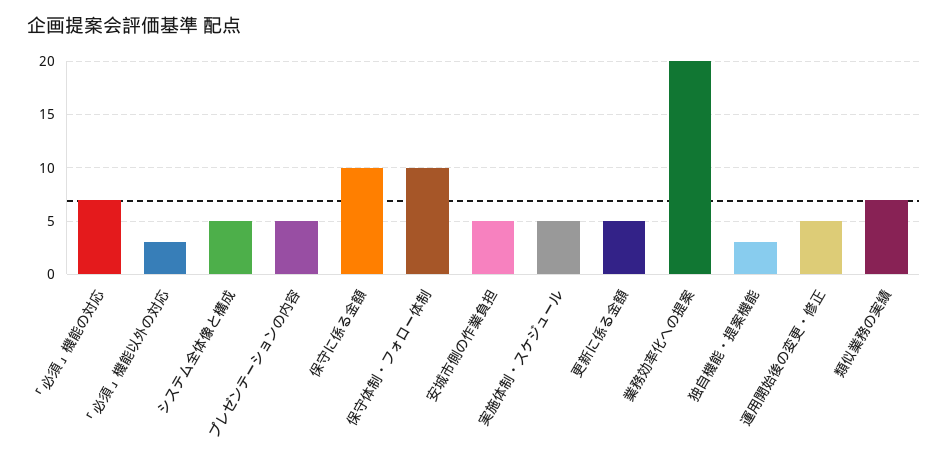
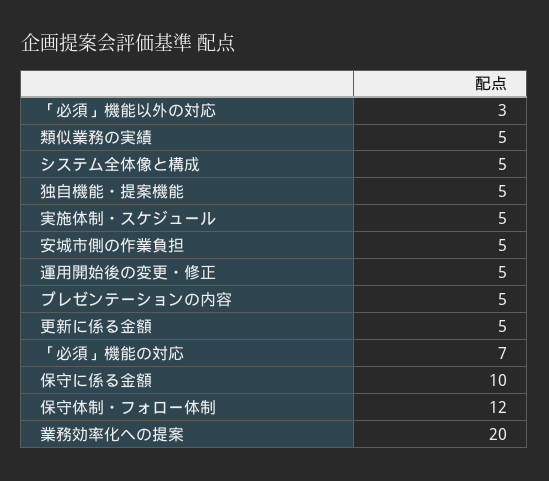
  {
    "「必須」機能の対応": 7,
    "「必須」機能以外の対応": 3,
    "システム全体像と構成": 5,
    "プレゼンテーションの内容": 5,
    "保守に係る金額": 10,
-   "保守体制・フォロー体制": 10,
+   "保守体制・フォロー体制": 12,
    "安城市側の作業負担": 5,
    "実施体制・スケジュール": 5,
    "更新に係る金額": 5,
    "業務効率化への提案": 20,
-   "独自機能・提案機能": 3,
+   "独自機能・提案機能": 5,
    "運用開始後の変更・修正": 5,
-   "類似業務の実績": 7
+   "類似業務の実績": 5
  }

